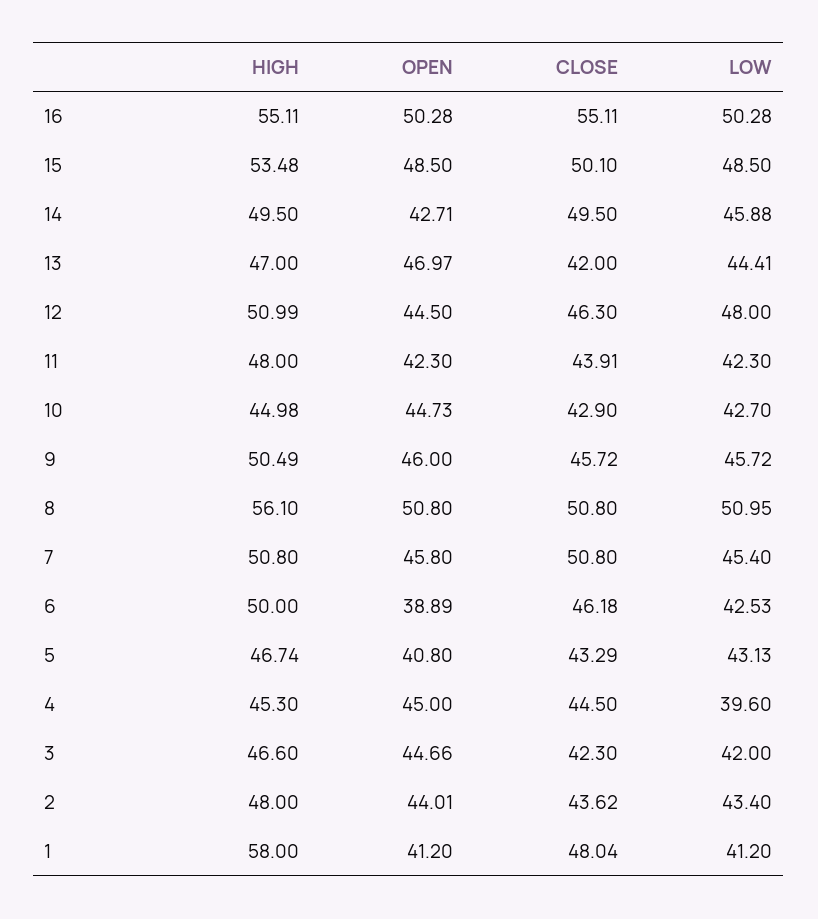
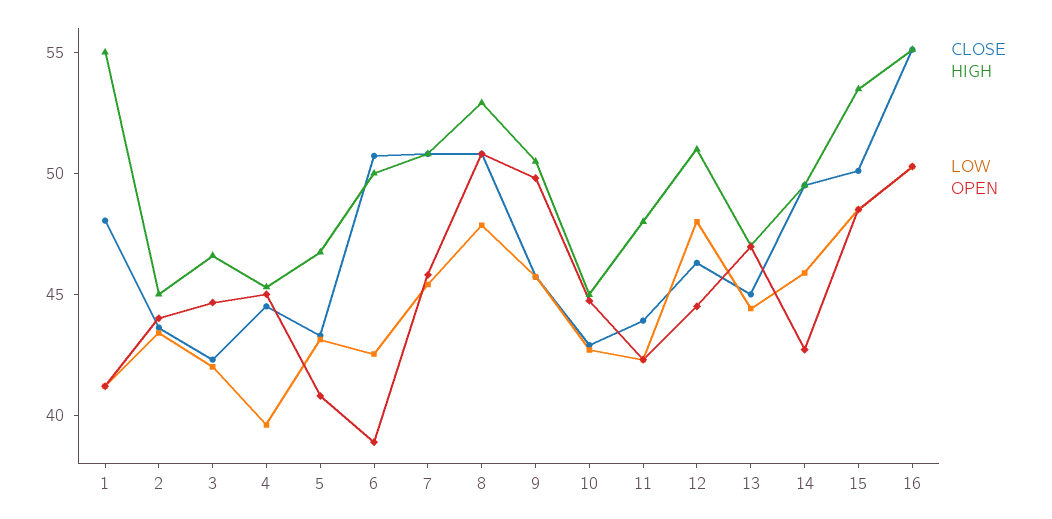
  {
    "HIGH": {
      "16": 55.11,
      "15": 53.48,
      "14": 49.5,
      "13": 47,
      "12": 50.99,
      "11": 48,
      "10": 44.98,
      "9": 50.49,
-     "8": 56.1,
+     "8": 53,
      "7": 50.8,
      "6": 50,
      "5": 46.74,
      "4": 45.3,
      "3": 46.6,
-     "2": 48,
+     "2": 45,
-     "1": 58
+     "1": 55
    },
    "OPEN": {
      "16": 50.28,
      "15": 48.5,
      "14": 42.71,
      "13": 46.97,
      "12": 44.5,
      "11": 42.3,
      "10": 44.73,
-     "9": 46,
+     "9": 50,
      "8": 50.8,
      "7": 45.8,
      "6": 38.89,
      "5": 40.8,
      "4": 45,
      "3": 44.66,
      "2": 44.01,
      "1": 41.2
    },
    "CLOSE": {
      "16": 55.11,
      "15": 50.1,
      "14": 49.5,
-     "13": 42,
+     "13": 45,
      "12": 46.3,
      "11": 43.91,
      "10": 42.9,
      "9": 45.72,
      "8": 50.8,
      "7": 50.8,
-     "6": 46.18,
+     "6": 51,
      "5": 43.29,
      "4": 44.5,
      "3": 42.3,
      "2": 43.62,
      "1": 48.04
    },
    "LOW": {
      "16": 50.28,
      "15": 48.5,
      "14": 45.88,
      "13": 44.41,
      "12": 48,
      "11": 42.3,
      "10": 42.7,
      "9": 45.72,
-     "8": 50.95,
+     "8": 48,
      "7": 45.4,
      "6": 42.53,
      "5": 43.13,
      "4": 39.6,
      "3": 42,
      "2": 43.4,
      "1": 41.2
    }
  }

